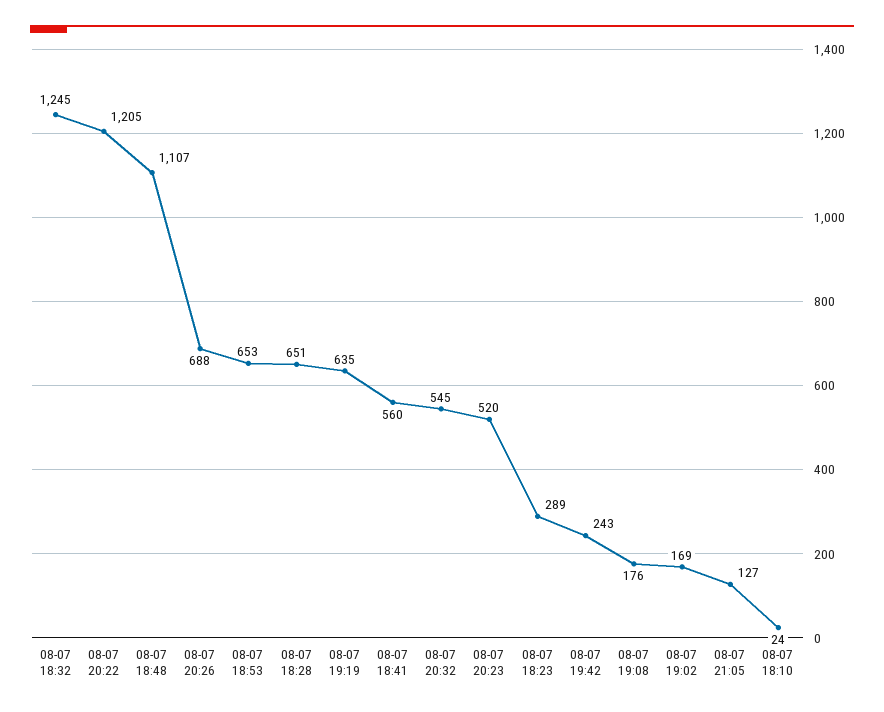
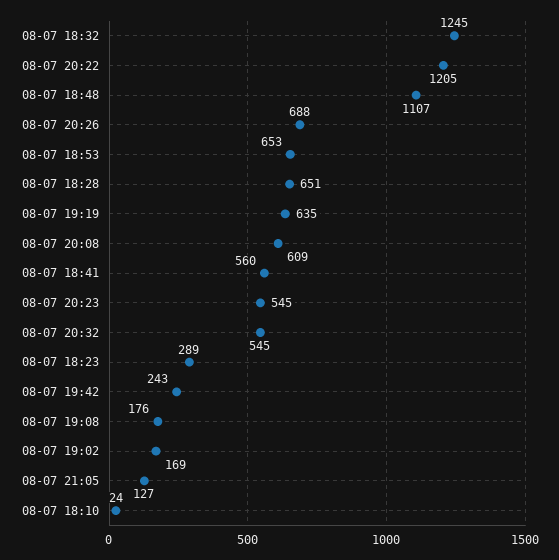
  {
    "08-07 18:32": 1245,
    "08-07 20:22": 1205,
    "08-07 18:48": 1107,
    "08-07 20:26": 688,
    "08-07 18:53": 653,
    "08-07 18:28": 651,
    "08-07 19:19": 635,
    "08-07 18:41": 560,
    "08-07 20:32": 545,
-   "08-07 20:23": 520,
+   "08-07 20:23": 545,
    "08-07 18:23": 289,
    "08-07 19:42": 243,
    "08-07 19:08": 176,
    "08-07 19:02": 169,
    "08-07 21:05": 127,
-   "08-07 18:10": 24
+   "08-07 18:10": 24,
+   "08-07 20:08": 609
  }

